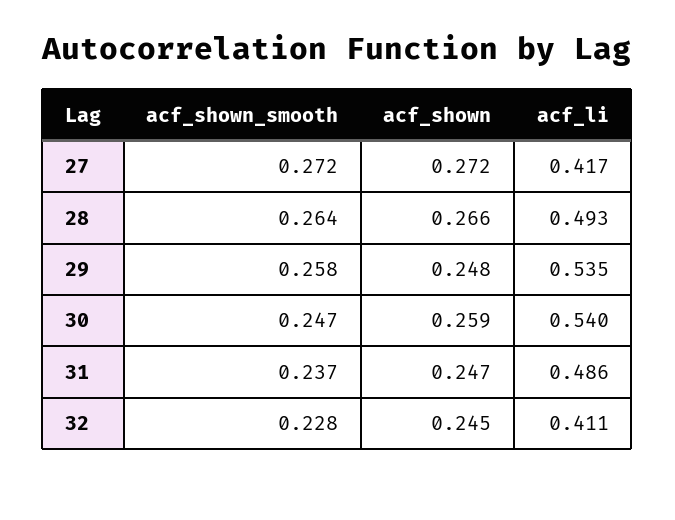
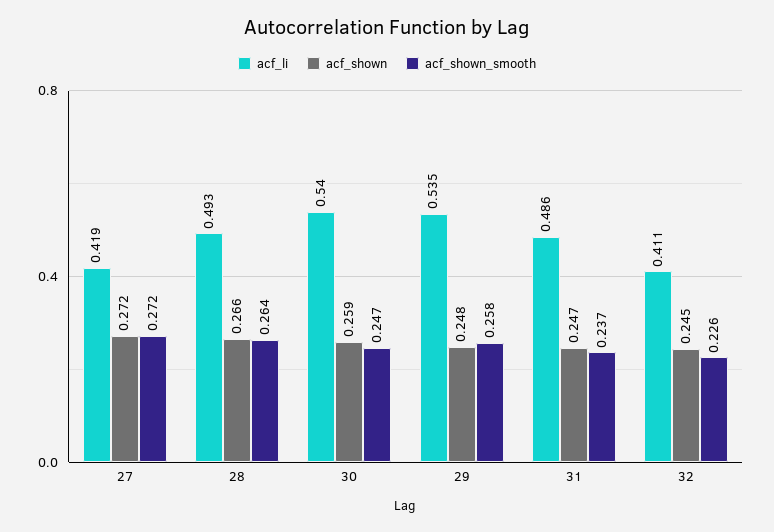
  {
    "acf_shown_smooth": {
      "27": 0.272,
      "28": 0.264,
      "29": 0.258,
      "30": 0.247,
      "31": 0.237,
-     "32": 0.228
+     "32": 0.226
    },
    "acf_shown": {
      "27": 0.272,
      "28": 0.266,
      "29": 0.248,
      "30": 0.259,
      "31": 0.247,
      "32": 0.245
    },
    "acf_li": {
-     "27": 0.417,
+     "27": 0.419,
      "28": 0.493,
      "29": 0.535,
      "30": 0.54,
      "31": 0.486,
      "32": 0.411
    }
  }

